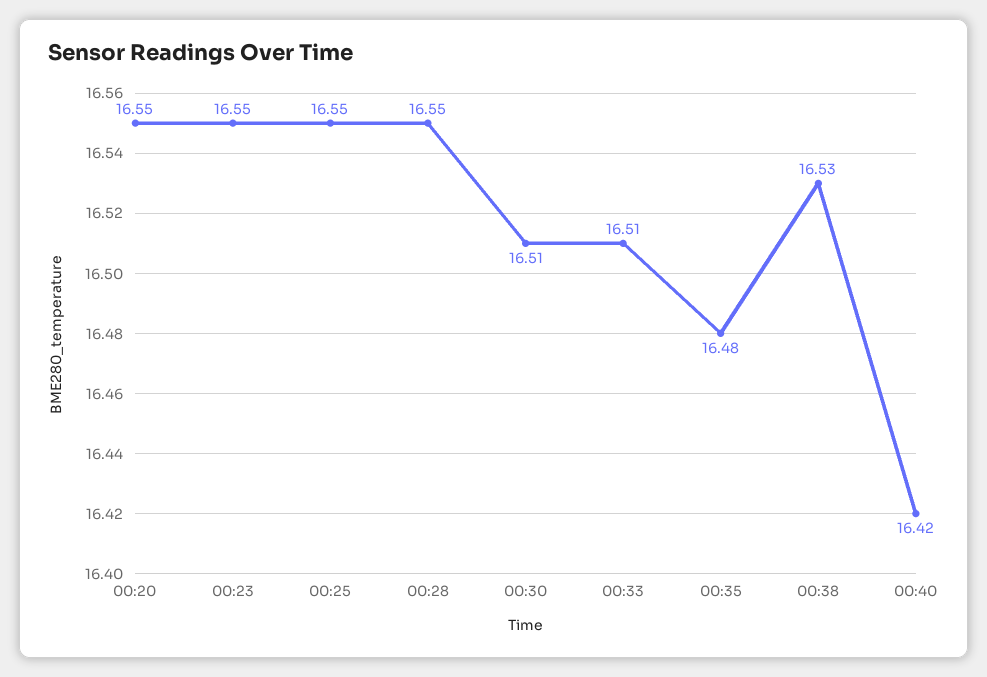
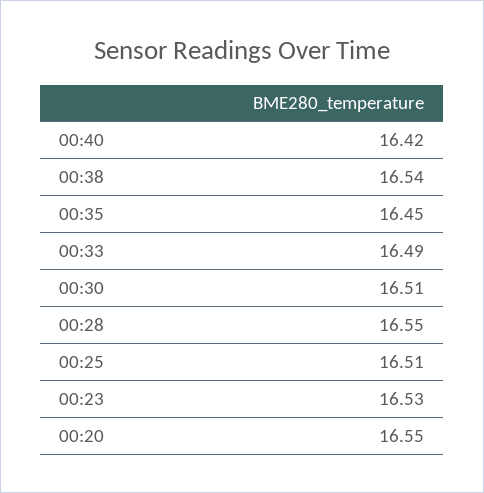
  {
    "00:20": 16.55,
-   "00:23": 16.55,
+   "00:23": 16.53,
-   "00:25": 16.55,
+   "00:25": 16.51,
    "00:28": 16.55,
    "00:30": 16.51,
-   "00:33": 16.51,
+   "00:33": 16.49,
-   "00:35": 16.48,
+   "00:35": 16.45,
-   "00:38": 16.53,
+   "00:38": 16.54,
    "00:40": 16.42
  }

